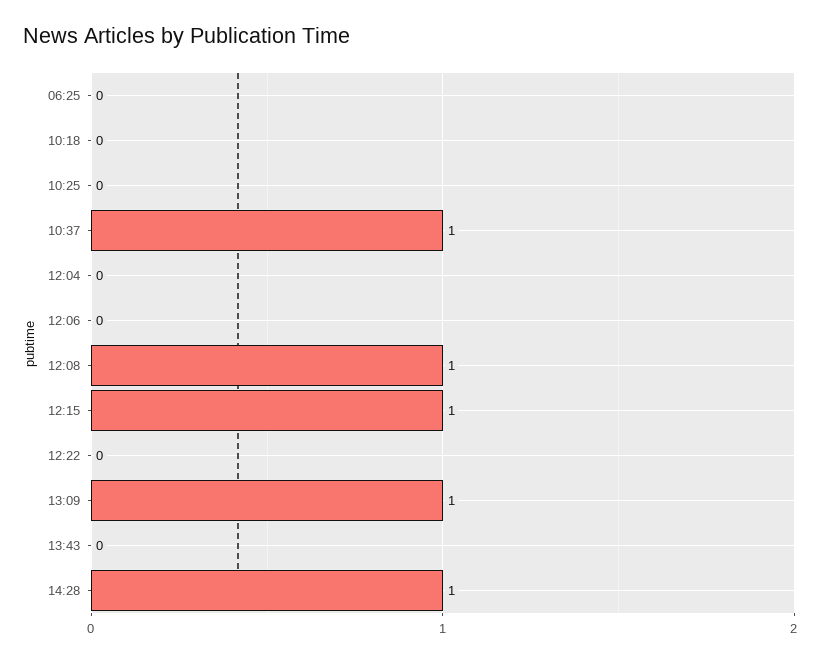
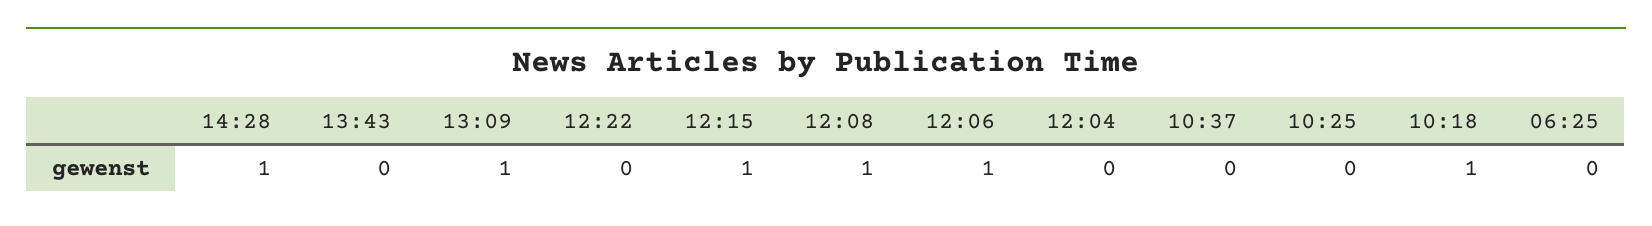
  {
    "06:25": 0,
-   "10:18": 0,
+   "10:18": 1,
    "10:25": 0,
-   "10:37": 1,
+   "10:37": 0,
    "12:04": 0,
-   "12:06": 0,
+   "12:06": 1,
    "12:08": 1,
    "12:15": 1,
    "12:22": 0,
    "13:09": 1,
    "13:43": 0,
    "14:28": 1
  }

